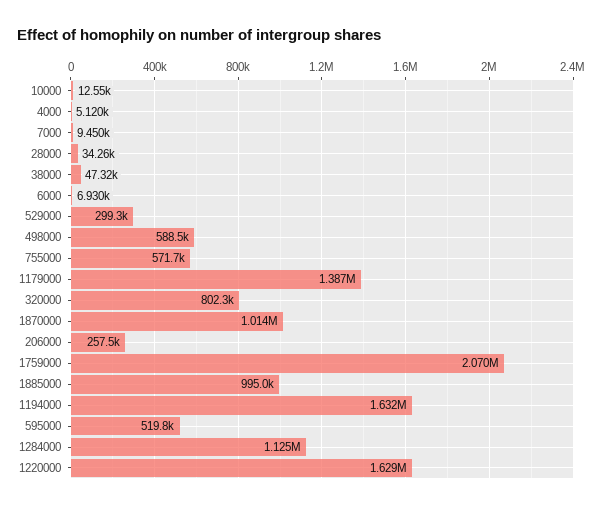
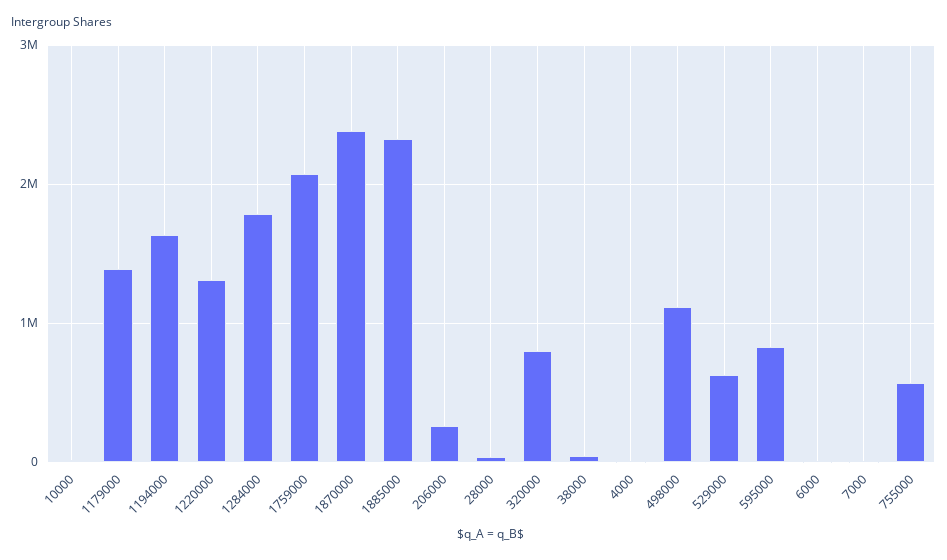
  {
    "10000": 12550,
    "4000": 5120,
    "7000": 9450,
    "28000": 34260,
    "38000": 47320,
    "6000": 6930,
-   "529000": 299300,
+   "529000": 600000,
-   "498000": 588500,
+   "498000": 1100000,
    "755000": 571700,
    "1179000": 1387000,
    "320000": 802300,
-   "1870000": 1014000,
+   "1870000": 2400000,
    "206000": 257500,
    "1759000": 2070000,
-   "1885000": 995000,
+   "1885000": 2300000,
    "1194000": 1632000,
-   "595000": 519800,
+   "595000": 800000,
-   "1284000": 1125000,
+   "1284000": 1800000,
-   "1220000": 1629000
+   "1220000": 1300000
  }

